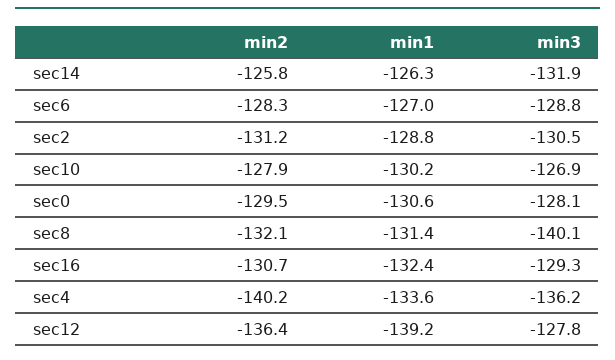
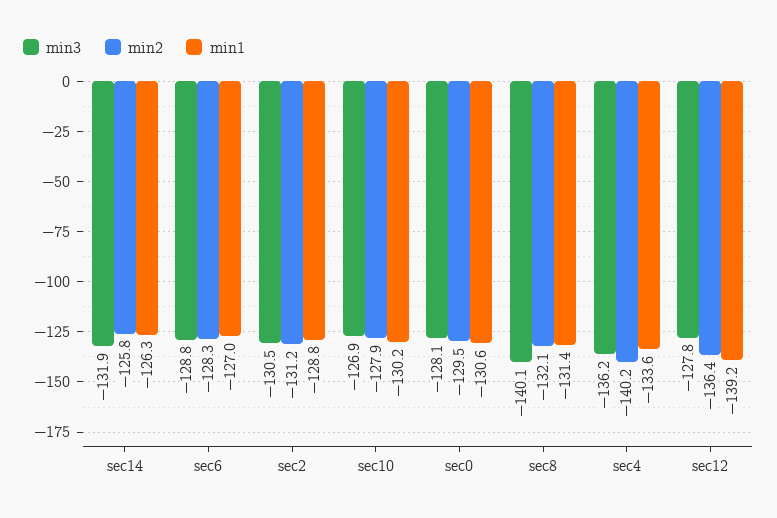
  {
    "min2": {
      "sec14": -125.8,
      "sec6": -128.3,
      "sec2": -131.2,
      "sec10": -127.9,
      "sec0": -129.5,
      "sec8": -132.1,
-     "sec16": -130.7,
      "sec4": -140.2,
      "sec12": -136.4
    },
    "min1": {
      "sec14": -126.3,
      "sec6": -127,
      "sec2": -128.8,
      "sec10": -130.2,
      "sec0": -130.6,
      "sec8": -131.4,
-     "sec16": -132.4,
      "sec4": -133.6,
      "sec12": -139.2
    },
    "min3": {
      "sec14": -131.9,
      "sec6": -128.8,
      "sec2": -130.5,
      "sec10": -126.9,
      "sec0": -128.1,
      "sec8": -140.1,
-     "sec16": -129.3,
      "sec4": -136.2,
      "sec12": -127.8
    }
  }

